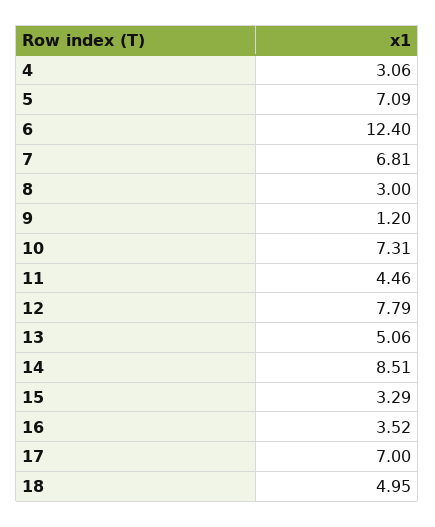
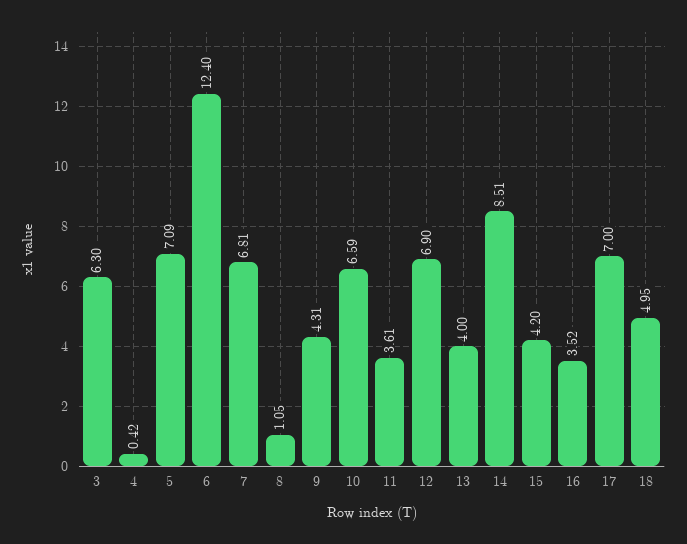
  {
-   "4": 3.06,
+   "4": 0.42,
    "5": 7.09,
    "6": 12.4,
    "7": 6.81,
-   "8": 3,
+   "8": 1.05,
-   "9": 1.2,
+   "9": 4.31,
-   "10": 7.31,
+   "10": 6.59,
-   "11": 4.46,
+   "11": 3.61,
-   "12": 7.79,
+   "12": 6.9,
-   "13": 5.06,
+   "13": 4,
    "14": 8.51,
-   "15": 3.29,
+   "15": 4.2,
    "16": 3.52,
    "17": 7,
-   "18": 4.95
+   "18": 4.95,
+   "3": 6.3
  }

